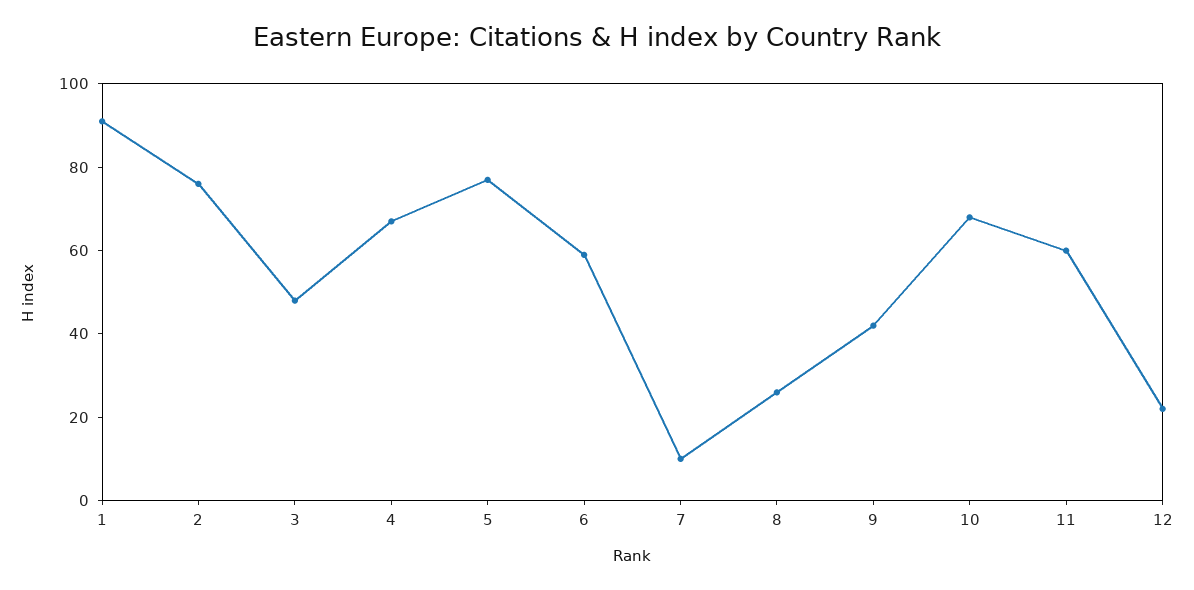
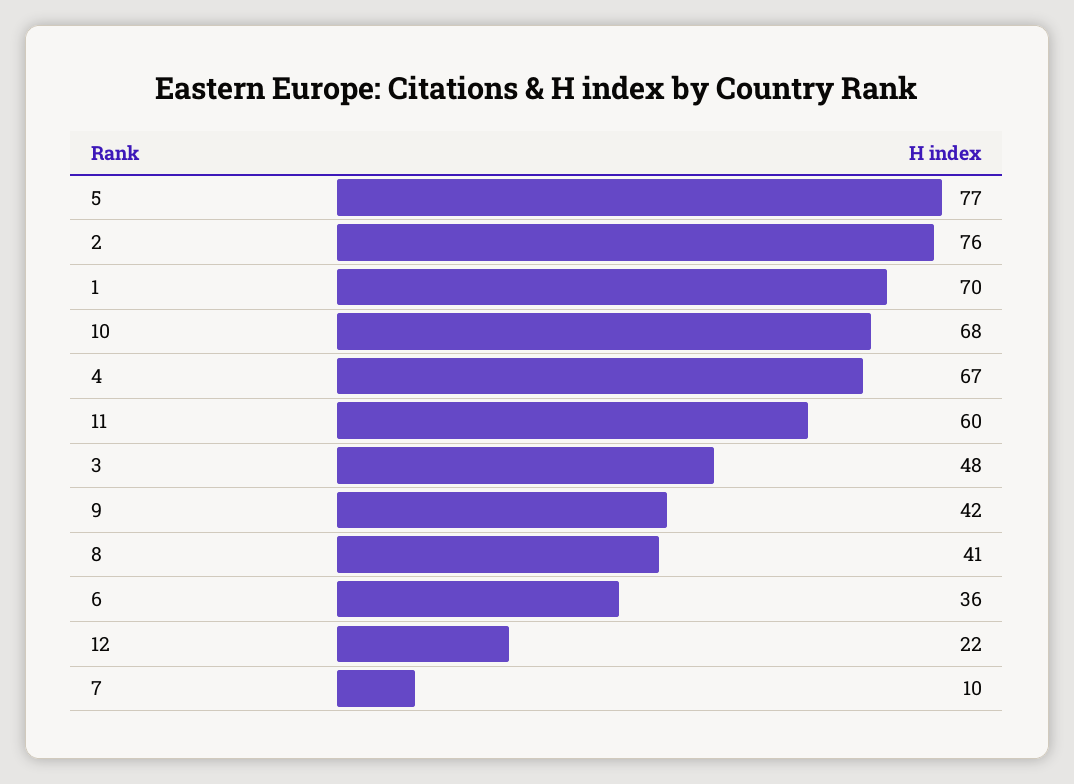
  {
-   "1": 90,
+   "1": 70,
    "2": 76,
    "3": 48,
    "4": 67,
    "5": 77,
-   "6": 60,
+   "6": 36,
    "7": 10,
-   "8": 25,
+   "8": 41,
    "9": 42,
    "10": 68,
    "11": 60,
    "12": 22
  }

